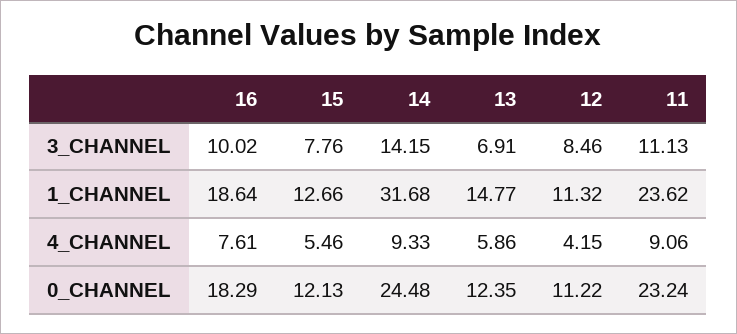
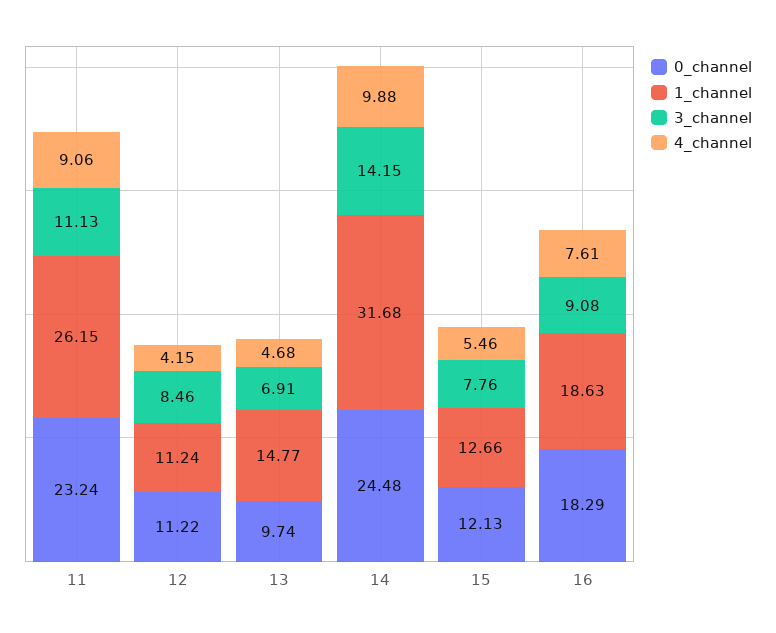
  {
    "3_CHANNEL": {
-     "16": 10.02,
+     "16": 9.08,
      "15": 7.76,
      "14": 14.15,
      "13": 6.91,
      "12": 8.46,
      "11": 11.13
    },
    "1_CHANNEL": {
-     "16": 18.64,
+     "16": 18.63,
      "15": 12.66,
      "14": 31.68,
      "13": 14.77,
-     "12": 11.32,
+     "12": 11.24,
-     "11": 23.62
+     "11": 26.15
    },
    "4_CHANNEL": {
      "16": 7.61,
      "15": 5.46,
-     "14": 9.33,
+     "14": 9.88,
-     "13": 5.86,
+     "13": 4.68,
      "12": 4.15,
      "11": 9.06
    },
    "0_CHANNEL": {
      "16": 18.29,
      "15": 12.13,
      "14": 24.48,
-     "13": 12.35,
+     "13": 9.74,
      "12": 11.22,
      "11": 23.24
    }
  }

